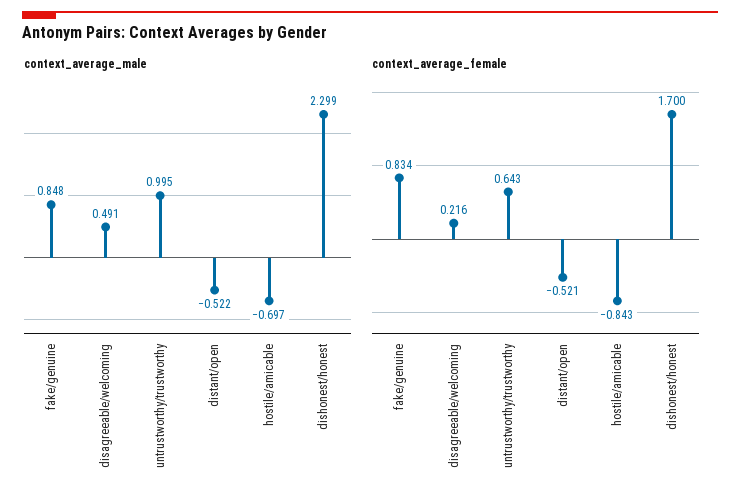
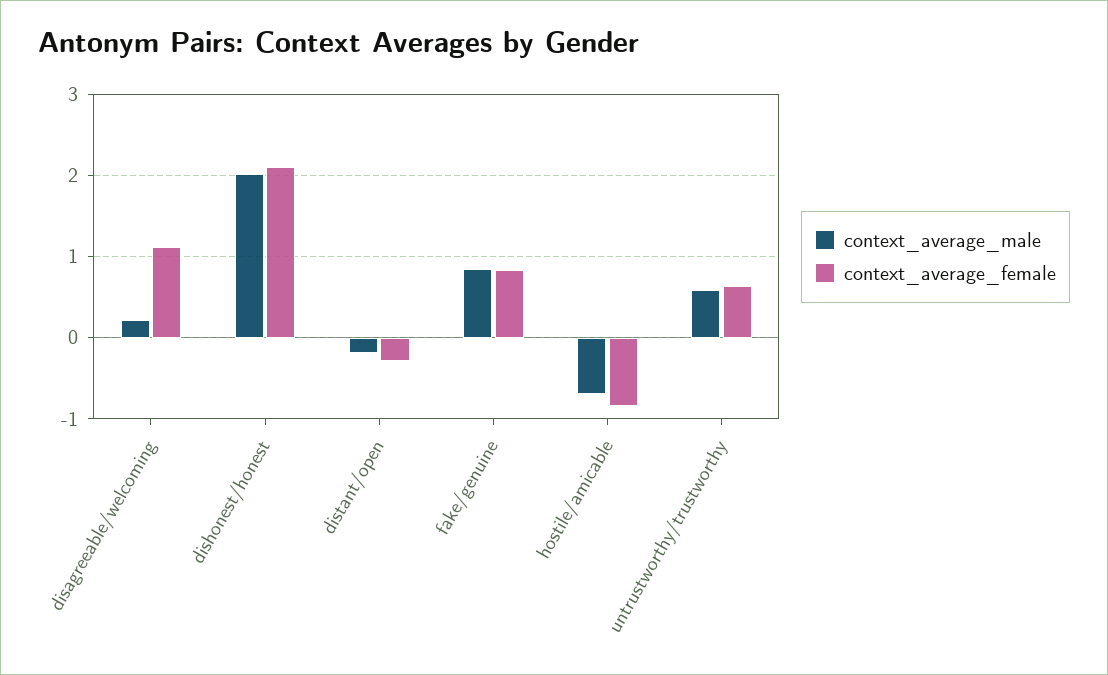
  {
    "context_average_male": {
      "fake/genuine": 0.848,
-     "disagreeable/welcoming": 0.491,
+     "disagreeable/welcoming": 0.2,
-     "untrustworthy/trustworthy": 0.995,
+     "untrustworthy/trustworthy": 0.6,
-     "distant/open": -0.522,
+     "distant/open": -0.2,
      "hostile/amicable": -0.697,
-     "dishonest/honest": 2.299
+     "dishonest/honest": 2
    },
    "context_average_female": {
      "fake/genuine": 0.834,
-     "disagreeable/welcoming": 0.216,
+     "disagreeable/welcoming": 1.1,
      "untrustworthy/trustworthy": 0.643,
-     "distant/open": -0.521,
+     "distant/open": -0.3,
      "hostile/amicable": -0.843,
-     "dishonest/honest": 1.7
+     "dishonest/honest": 2.1
    }
  }

